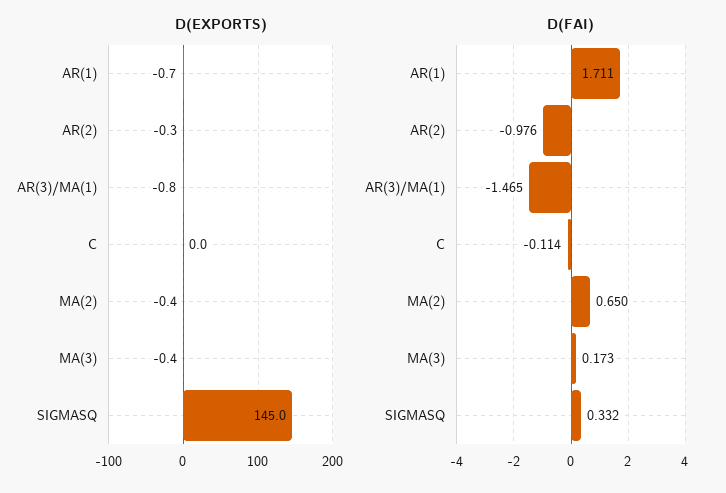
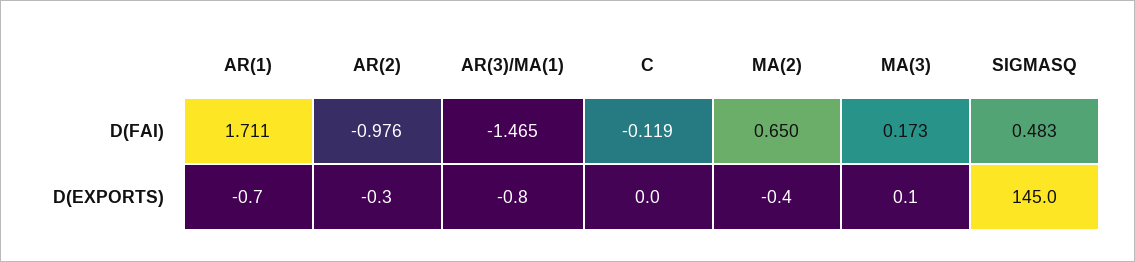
  {
    "D(EXPORTS)": {
      "AR(1)": -0.7,
      "AR(2)": -0.3,
      "AR(3)/MA(1)": -0.8,
      "C": 0,
      "MA(2)": -0.4,
-     "MA(3)": -0.4,
+     "MA(3)": 0.1,
      "SIGMASQ": 145
    },
    "D(FAI)": {
      "AR(1)": 1.711,
      "AR(2)": -0.976,
      "AR(3)/MA(1)": -1.465,
-     "C": -0.114,
+     "C": -0.119,
      "MA(2)": 0.65,
      "MA(3)": 0.173,
-     "SIGMASQ": 0.332
+     "SIGMASQ": 0.483
    }
  }

